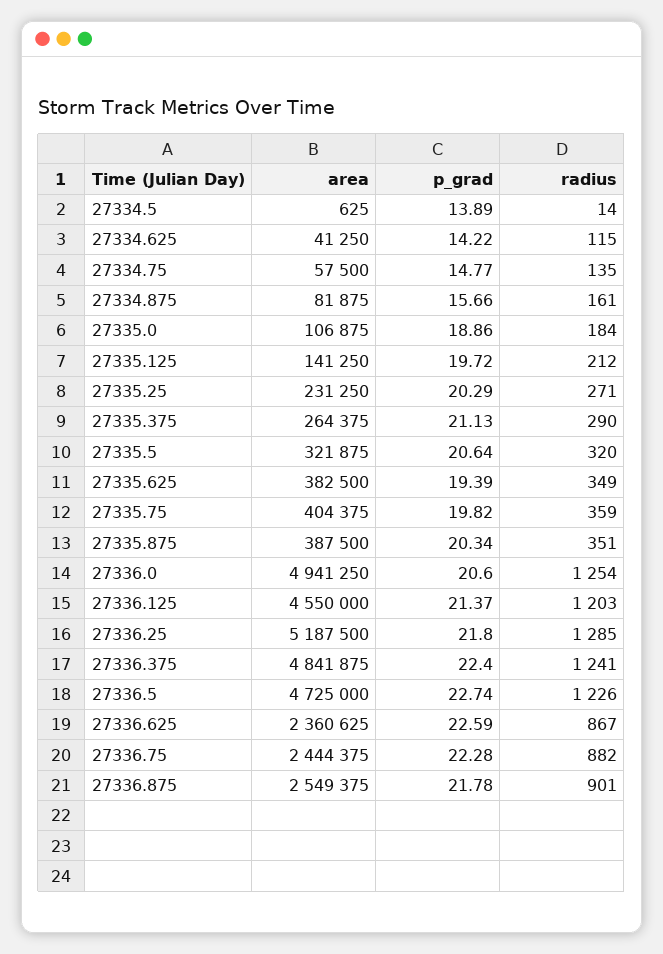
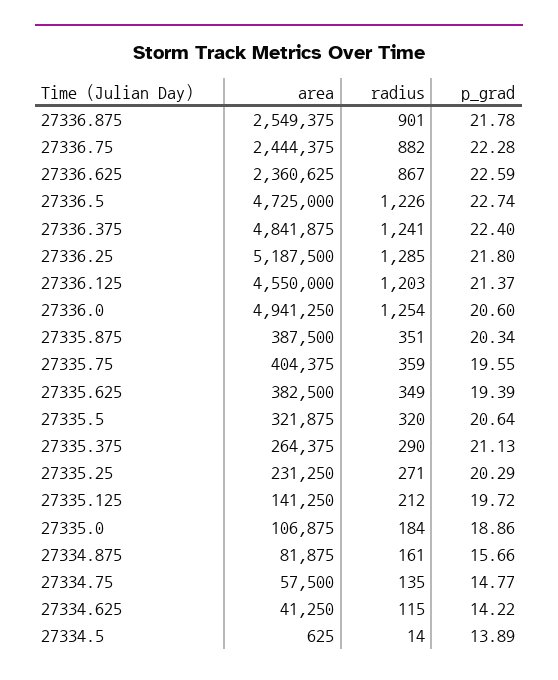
  {
    "area": {
      "27334.5": 625,
      "27334.625": 41250,
      "27334.75": 57500,
      "27334.875": 81875,
      "27335.0": 106875,
      "27335.125": 141250,
      "27335.25": 231250,
      "27335.375": 264375,
      "27335.5": 321875,
      "27335.625": 382500,
      "27335.75": 404375,
      "27335.875": 387500,
      "27336.0": 4941250,
      "27336.125": 4550000,
      "27336.25": 5187500,
      "27336.375": 4841875,
      "27336.5": 4725000,
      "27336.625": 2360625,
      "27336.75": 2444375,
      "27336.875": 2549375
    },
    "p_grad": {
      "27334.5": 13.89,
      "27334.625": 14.22,
      "27334.75": 14.77,
      "27334.875": 15.66,
      "27335.0": 18.86,
      "27335.125": 19.72,
      "27335.25": 20.29,
      "27335.375": 21.13,
      "27335.5": 20.64,
      "27335.625": 19.39,
-     "27335.75": 19.82,
+     "27335.75": 19.55,
      "27335.875": 20.34,
      "27336.0": 20.6,
      "27336.125": 21.37,
      "27336.25": 21.8,
      "27336.375": 22.4,
      "27336.5": 22.74,
      "27336.625": 22.59,
      "27336.75": 22.28,
      "27336.875": 21.78
    },
    "radius": {
      "27334.5": 14,
      "27334.625": 115,
      "27334.75": 135,
      "27334.875": 161,
      "27335.0": 184,
      "27335.125": 212,
      "27335.25": 271,
      "27335.375": 290,
      "27335.5": 320,
      "27335.625": 349,
      "27335.75": 359,
      "27335.875": 351,
      "27336.0": 1254,
      "27336.125": 1203,
      "27336.25": 1285,
      "27336.375": 1241,
      "27336.5": 1226,
      "27336.625": 867,
      "27336.75": 882,
      "27336.875": 901
    }
  }

